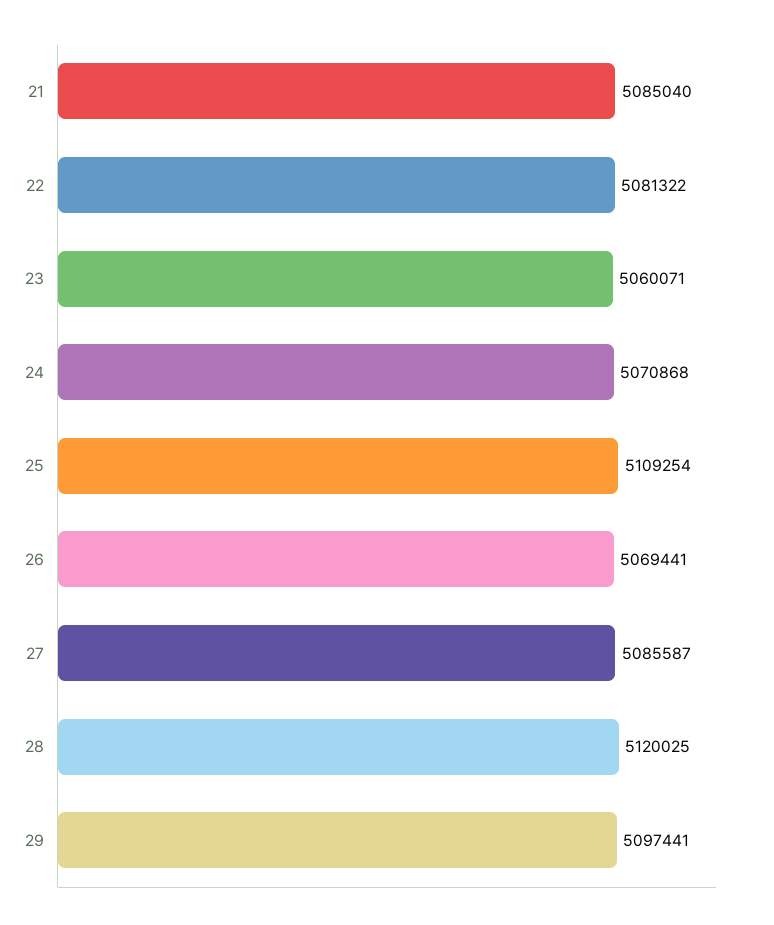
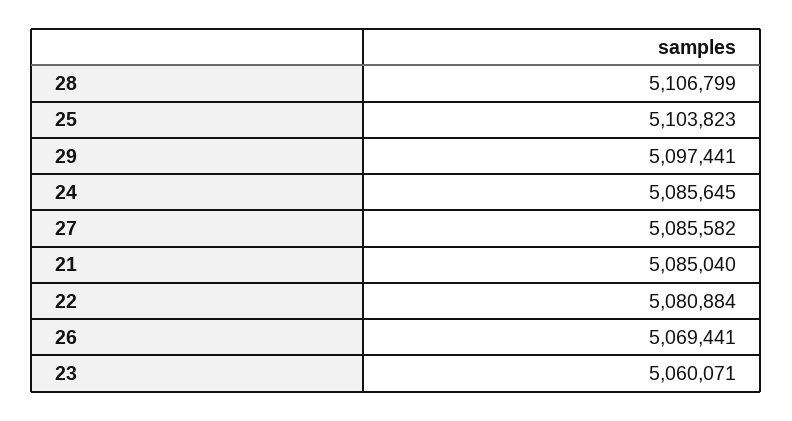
  {
    "21": 5085040,
-   "22": 5081322,
+   "22": 5080884,
    "23": 5060071,
-   "24": 5070868,
+   "24": 5085645,
-   "25": 5109254,
+   "25": 5103823,
    "26": 5069441,
-   "27": 5085587,
+   "27": 5085582,
-   "28": 5120025,
+   "28": 5106799,
    "29": 5097441
  }

